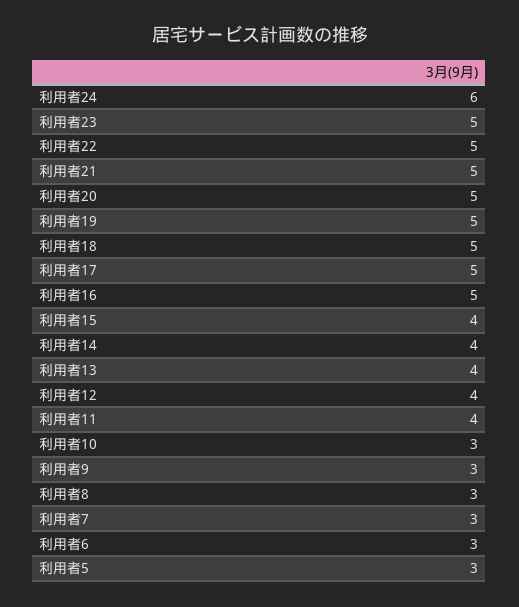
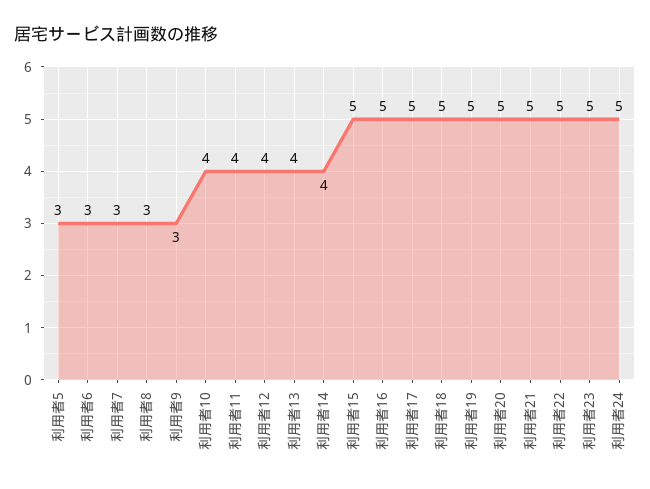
  {
-   "利用者24": 6,
+   "利用者24": 5,
    "利用者23": 5,
    "利用者22": 5,
    "利用者21": 5,
    "利用者20": 5,
    "利用者19": 5,
    "利用者18": 5,
    "利用者17": 5,
    "利用者16": 5,
-   "利用者15": 4,
+   "利用者15": 5,
    "利用者14": 4,
    "利用者13": 4,
    "利用者12": 4,
    "利用者11": 4,
-   "利用者10": 3,
+   "利用者10": 4,
    "利用者9": 3,
    "利用者8": 3,
    "利用者7": 3,
    "利用者6": 3,
    "利用者5": 3
  }

